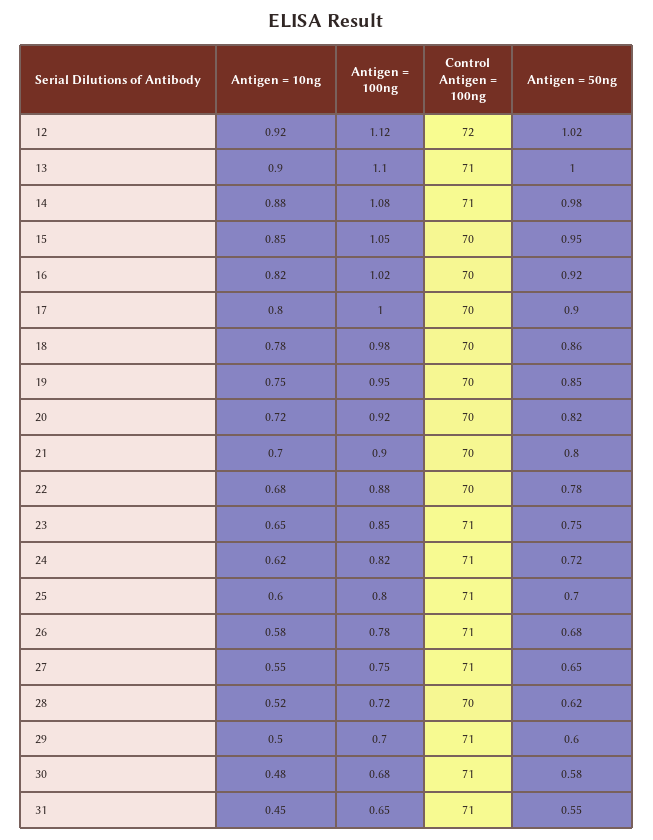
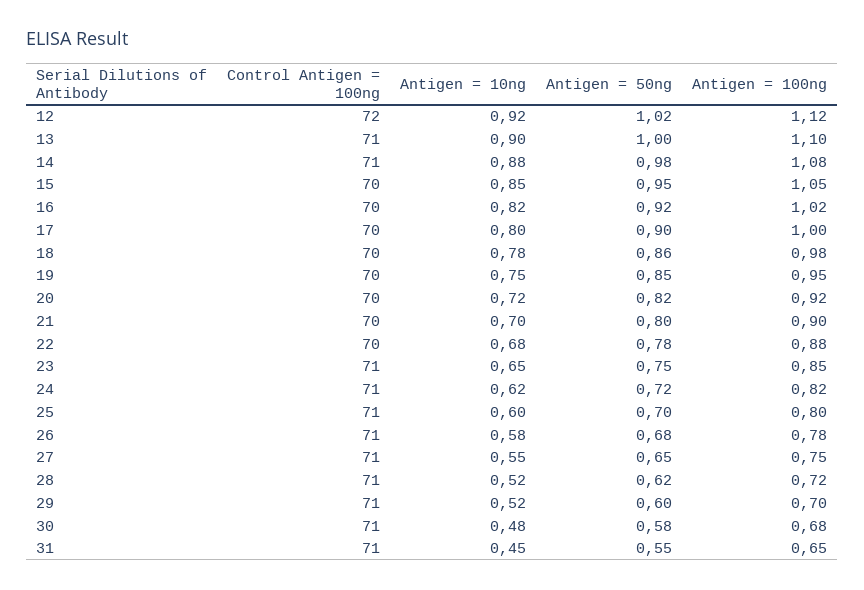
  {
    "Antigen = 10ng": {
      "12": 0.92,
      "13": 0.9,
      "14": 0.88,
      "15": 0.85,
      "16": 0.82,
      "17": 0.8,
      "18": 0.78,
      "19": 0.75,
      "20": 0.72,
      "21": 0.7,
      "22": 0.68,
      "23": 0.65,
      "24": 0.62,
      "25": 0.6,
      "26": 0.58,
      "27": 0.55,
      "28": 0.52,
-     "29": 0.5,
+     "29": 0.52,
      "30": 0.48,
      "31": 0.45
    },
    "Antigen = 100ng": {
      "12": 1.12,
      "13": 1.1,
      "14": 1.08,
      "15": 1.05,
      "16": 1.02,
      "17": 1,
      "18": 0.98,
      "19": 0.95,
      "20": 0.92,
      "21": 0.9,
      "22": 0.88,
      "23": 0.85,
      "24": 0.82,
      "25": 0.8,
      "26": 0.78,
      "27": 0.75,
      "28": 0.72,
      "29": 0.7,
      "30": 0.68,
      "31": 0.65
    },
    "Control Antigen = 100ng": {
      "12": 72,
      "13": 71,
      "14": 71,
      "15": 70,
      "16": 70,
      "17": 70,
      "18": 70,
      "19": 70,
      "20": 70,
      "21": 70,
      "22": 70,
      "23": 71,
      "24": 71,
      "25": 71,
      "26": 71,
      "27": 71,
-     "28": 70,
+     "28": 71,
      "29": 71,
      "30": 71,
      "31": 71
    },
    "Antigen = 50ng": {
      "12": 1.02,
      "13": 1,
      "14": 0.98,
      "15": 0.95,
      "16": 0.92,
      "17": 0.9,
      "18": 0.86,
      "19": 0.85,
      "20": 0.82,
      "21": 0.8,
      "22": 0.78,
      "23": 0.75,
      "24": 0.72,
      "25": 0.7,
      "26": 0.68,
      "27": 0.65,
      "28": 0.62,
      "29": 0.6,
      "30": 0.58,
      "31": 0.55
    }
  }

